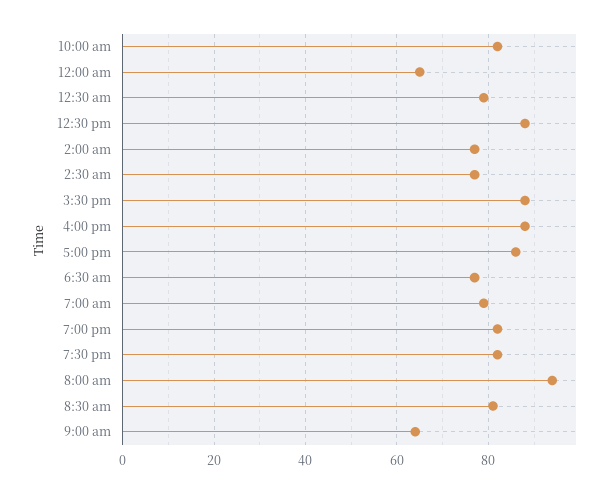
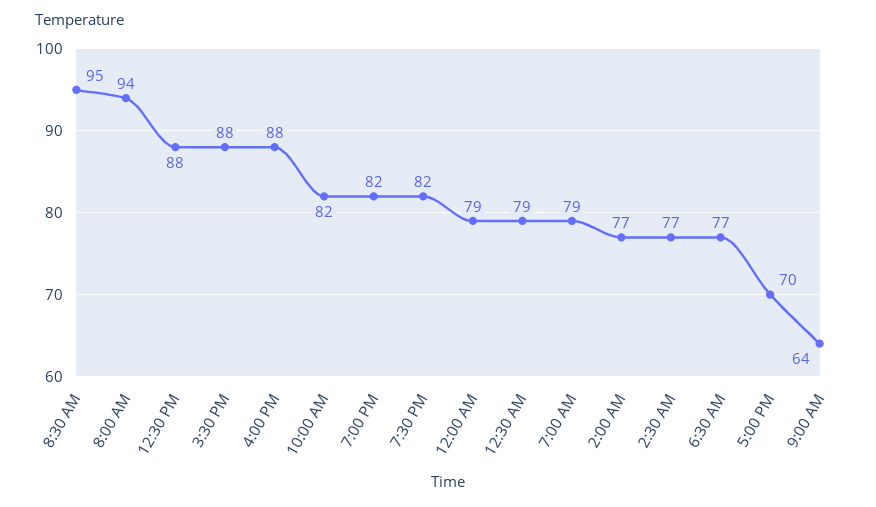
  {
    "10:00 am": 82,
-   "12:00 am": 65,
+   "12:00 am": 79,
    "12:30 am": 79,
    "12:30 pm": 88,
    "2:00 am": 77,
    "2:30 am": 77,
    "3:30 pm": 88,
    "4:00 pm": 88,
-   "5:00 pm": 85,
+   "5:00 pm": 70,
    "6:30 am": 77,
    "7:00 am": 79,
    "7:00 pm": 82,
    "7:30 pm": 82,
    "8:00 am": 94,
-   "8:30 am": 80,
+   "8:30 am": 95,
    "9:00 am": 64
  }

